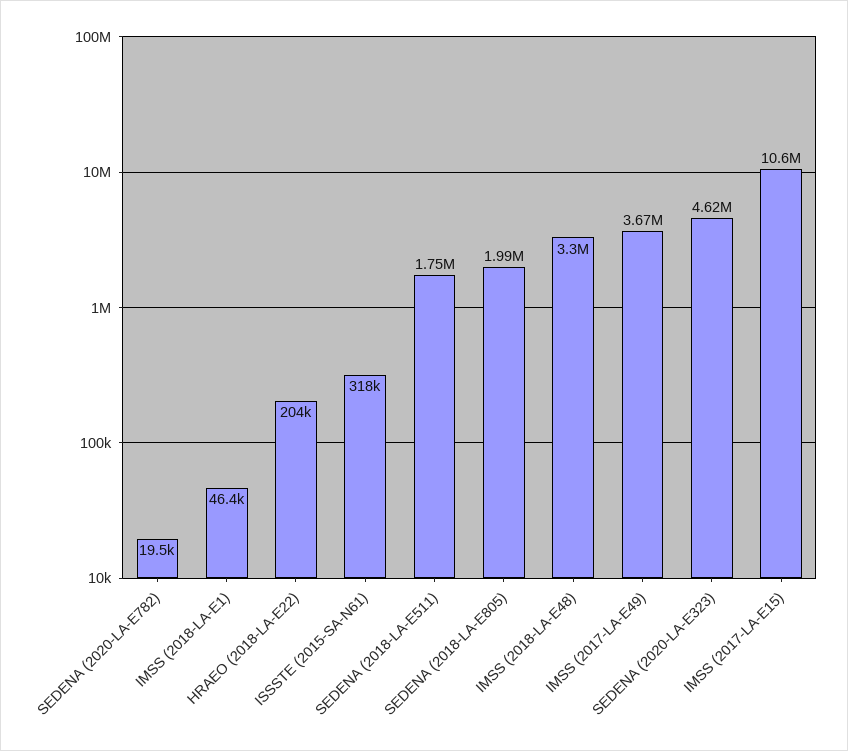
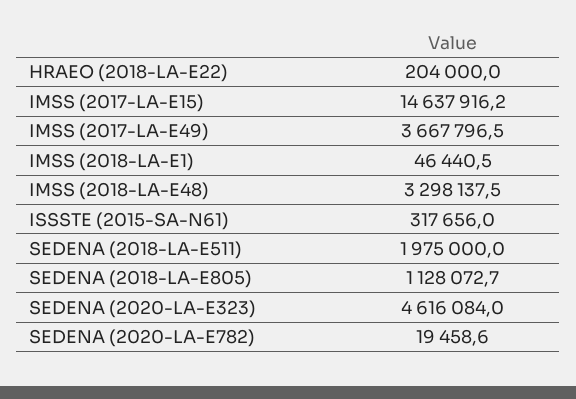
  {
    "SEDENA (2020-LA-E782)": 19458.6,
    "IMSS (2018-LA-E1)": 46440.5,
    "HRAEO (2018-LA-E22)": 204000,
    "ISSSTE (2015-SA-N61)": 317656,
-   "SEDENA (2018-LA-E511)": 1750000,
+   "SEDENA (2018-LA-E511)": 1975000,
-   "SEDENA (2018-LA-E805)": 1990000,
+   "SEDENA (2018-LA-E805)": 1128072.7,
    "IMSS (2018-LA-E48)": 3298137.5,
    "IMSS (2017-LA-E49)": 3667796.5,
    "SEDENA (2020-LA-E323)": 4616084,
-   "IMSS (2017-LA-E15)": 10600000
+   "IMSS (2017-LA-E15)": 14637916.2
  }

